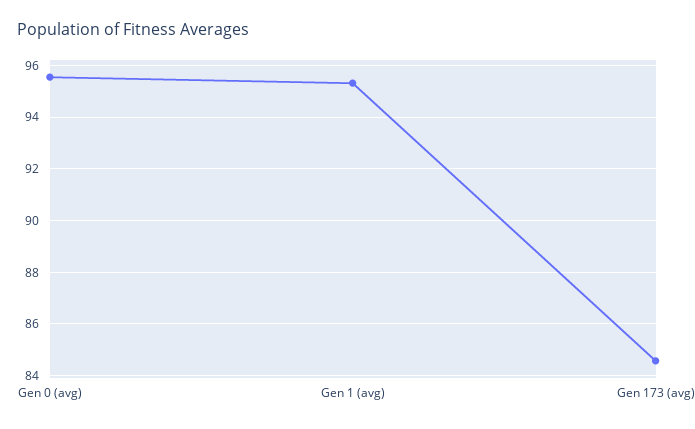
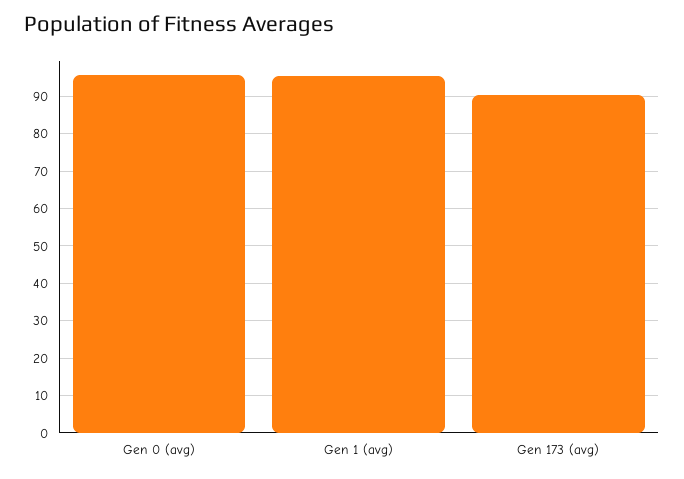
  {
    "Gen 0 (avg)": 95.5,
    "Gen 1 (avg)": 95.25,
-   "Gen 173 (avg)": 84.5
+   "Gen 173 (avg)": 90
  }

